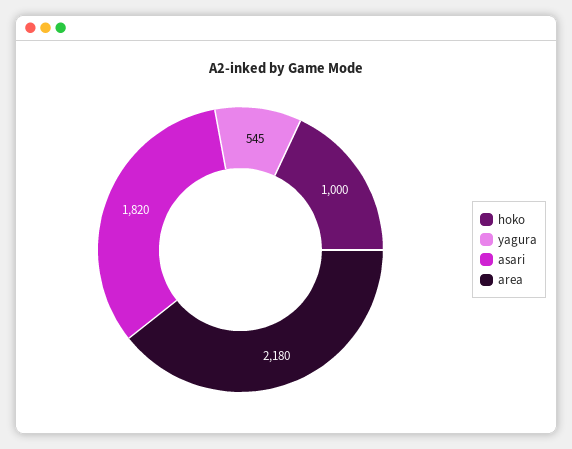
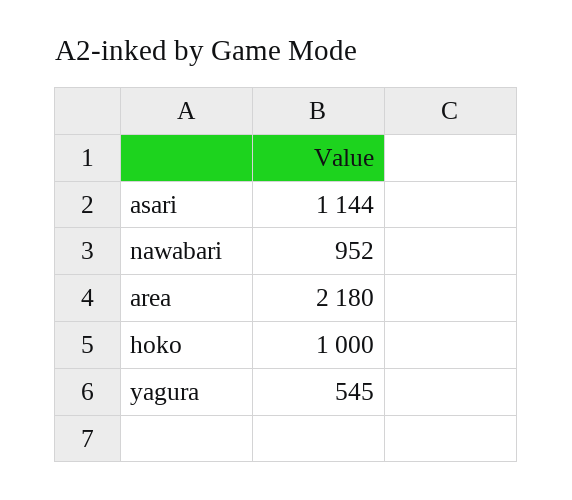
  {
    "hoko": 1000,
    "yagura": 545,
-   "asari": 1820,
+   "asari": 1144,
-   "area": 2180
+   "area": 2180,
+   "nawabari": 952
  }

